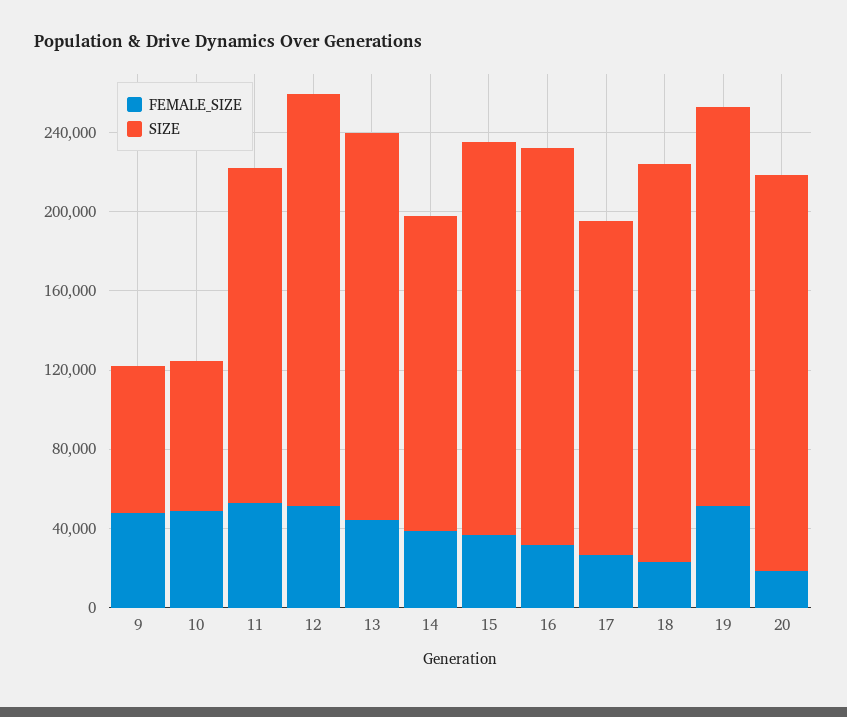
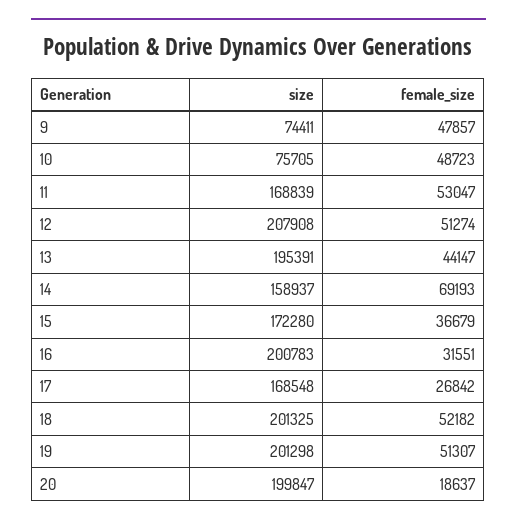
  {
    "FEMALE_SIZE": {
      "9": 47857,
      "10": 48723,
      "11": 53047,
      "12": 51274,
      "13": 44147,
-     "14": 40000,
+     "14": 69193,
      "15": 36679,
      "16": 31551,
      "17": 26842,
-     "18": 20000,
+     "18": 52182,
      "19": 51307,
      "20": 18637
    },
    "SIZE": {
      "9": 74411,
      "10": 75705,
      "11": 168839,
      "12": 207908,
      "13": 195391,
      "14": 158937,
-     "15": 200000,
+     "15": 172280,
      "16": 200783,
      "17": 168548,
      "18": 201325,
      "19": 201298,
      "20": 199847
    }
  }

